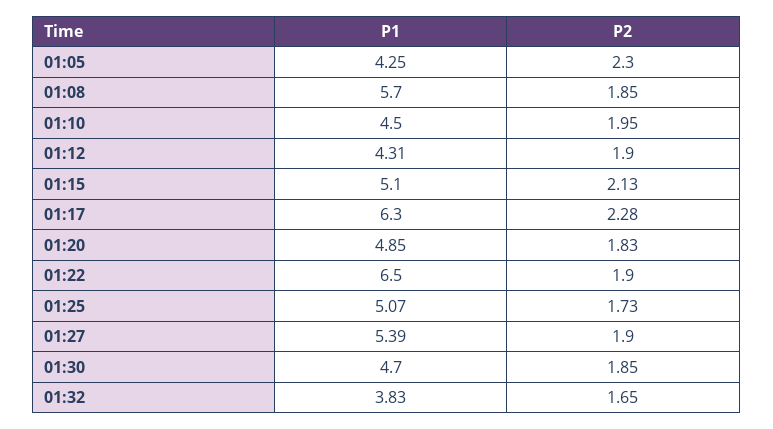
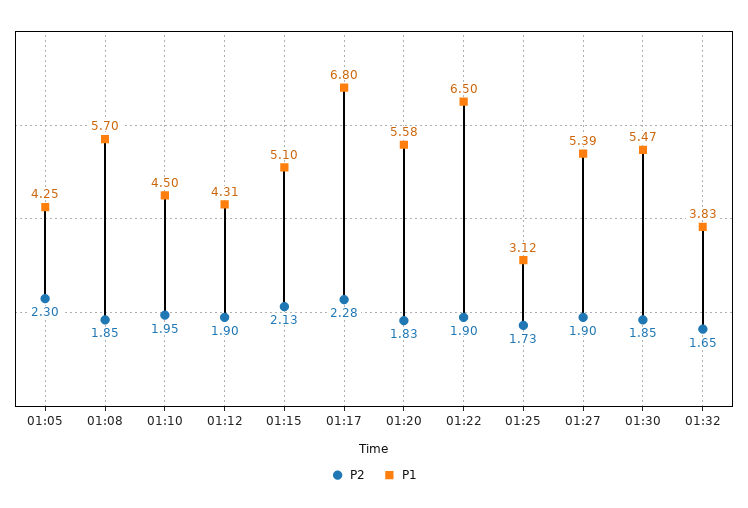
  {
    "P1": {
      "01:05": 4.25,
      "01:08": 5.7,
      "01:10": 4.5,
      "01:12": 4.31,
      "01:15": 5.1,
-     "01:17": 6.3,
+     "01:17": 6.8,
-     "01:20": 4.85,
+     "01:20": 5.58,
      "01:22": 6.5,
-     "01:25": 5.07,
+     "01:25": 3.12,
      "01:27": 5.39,
-     "01:30": 4.7,
+     "01:30": 5.47,
      "01:32": 3.83
    },
    "P2": {
      "01:05": 2.3,
      "01:08": 1.85,
      "01:10": 1.95,
      "01:12": 1.9,
      "01:15": 2.13,
      "01:17": 2.28,
      "01:20": 1.83,
      "01:22": 1.9,
      "01:25": 1.73,
      "01:27": 1.9,
      "01:30": 1.85,
      "01:32": 1.65
    }
  }

